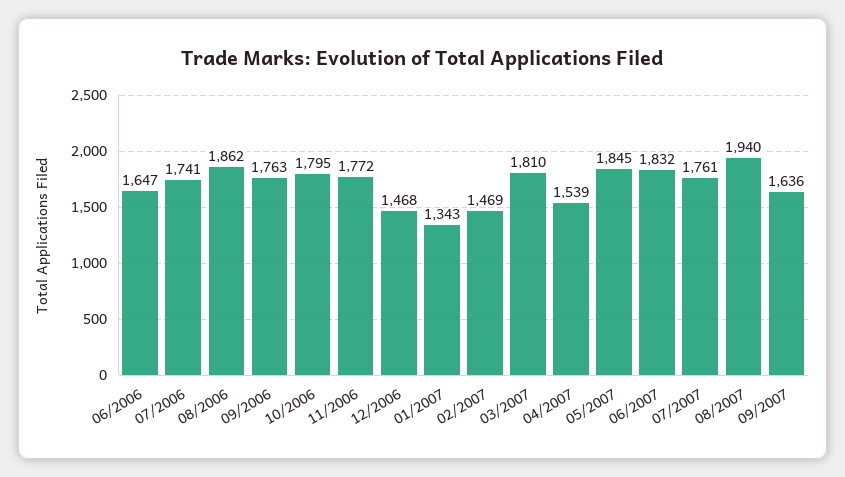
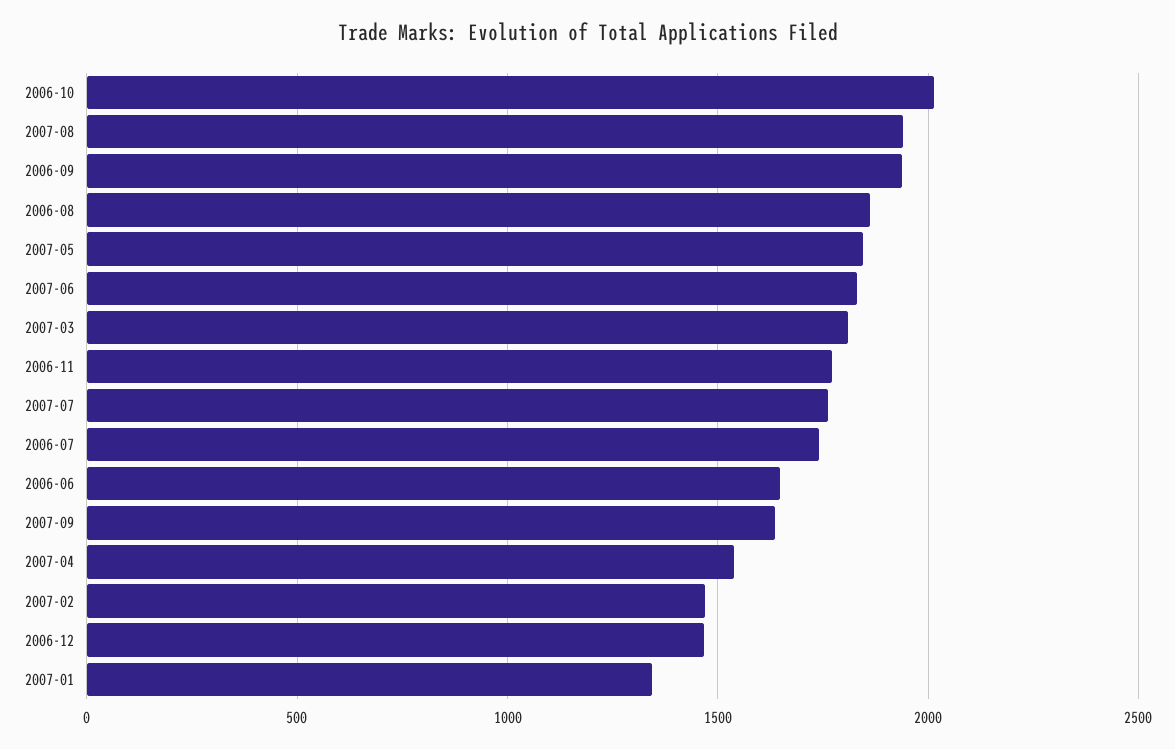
  {
    "06/2006": 1647,
    "07/2006": 1741,
    "08/2006": 1862,
-   "09/2006": 1763,
+   "09/2006": 1950,
-   "10/2006": 1795,
+   "10/2006": 2000,
    "11/2006": 1772,
    "12/2006": 1468,
    "01/2007": 1343,
    "02/2007": 1469,
    "03/2007": 1810,
    "04/2007": 1539,
    "05/2007": 1845,
    "06/2007": 1832,
    "07/2007": 1761,
    "08/2007": 1940,
    "09/2007": 1636
  }

